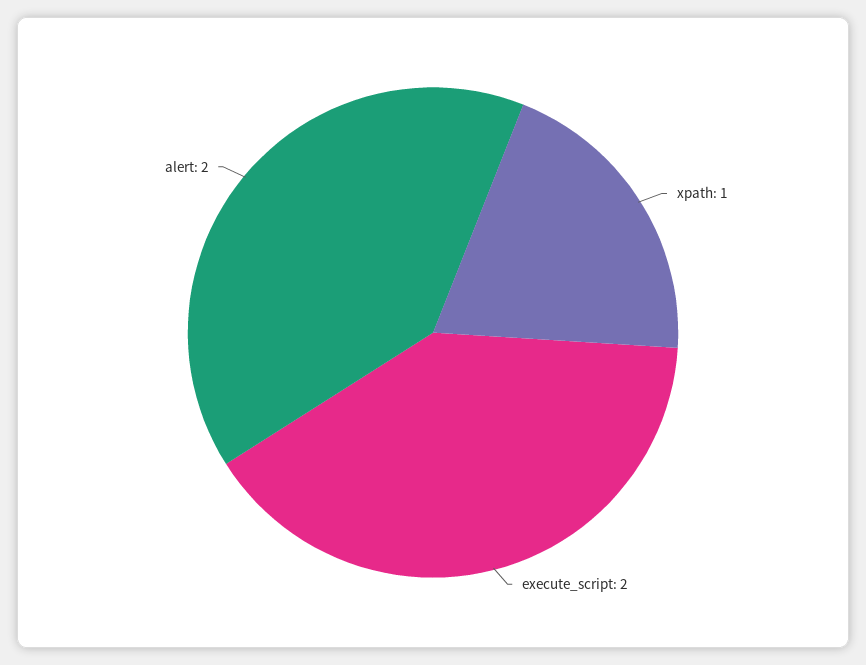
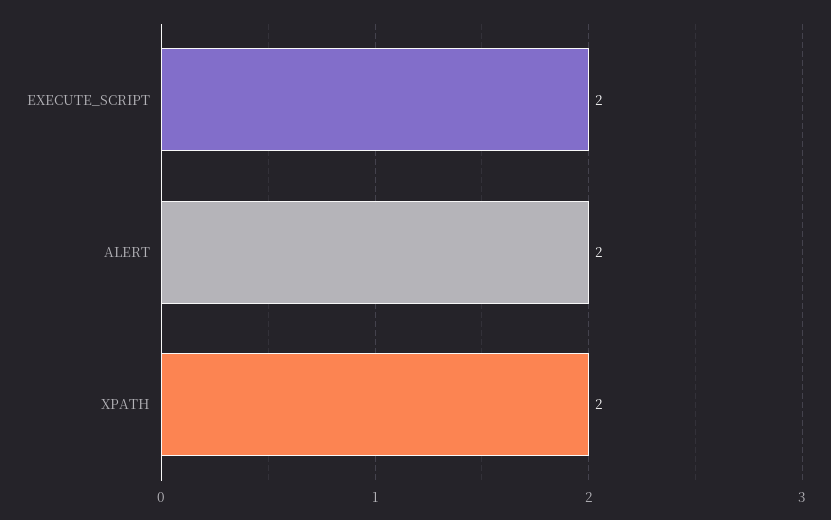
  {
-   "xpath": 1,
+   "xpath": 2,
    "execute_script": 2,
    "alert": 2
  }

